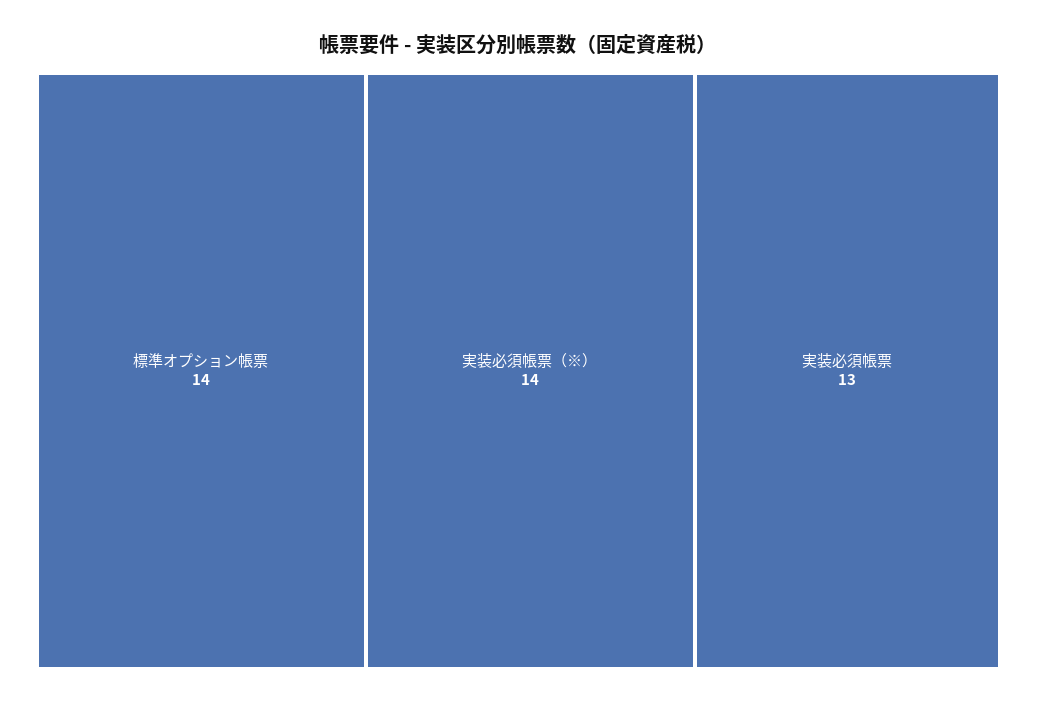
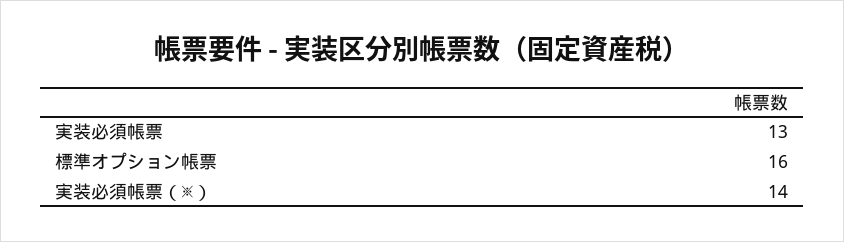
  {
-   "標準オプション帳票": 14,
+   "標準オプション帳票": 16,
    "実装必須帳票（※）": 14,
    "実装必須帳票": 13
  }

